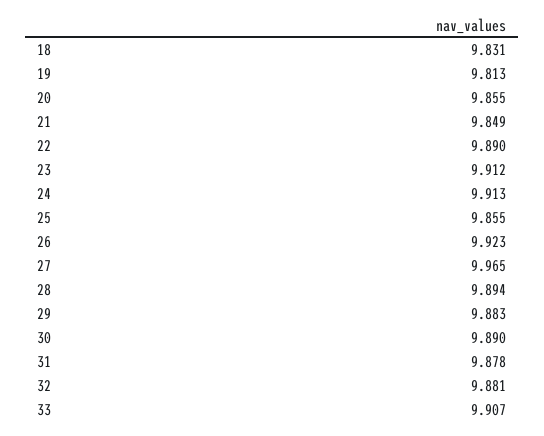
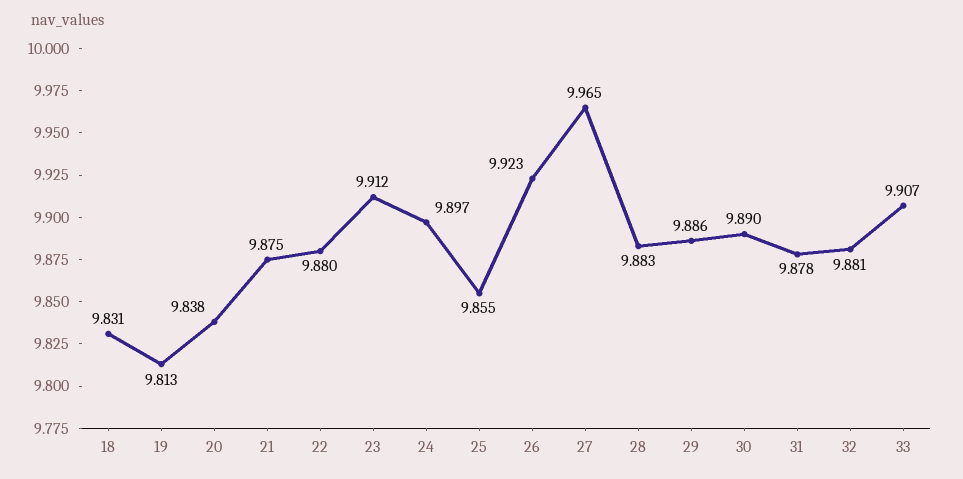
  {
    "18": 9.831,
    "19": 9.813,
-   "20": 9.855,
+   "20": 9.838,
-   "21": 9.849,
+   "21": 9.875,
-   "22": 9.89,
+   "22": 9.88,
    "23": 9.912,
-   "24": 9.913,
+   "24": 9.897,
    "25": 9.855,
    "26": 9.923,
    "27": 9.965,
-   "28": 9.894,
+   "28": 9.883,
-   "29": 9.883,
+   "29": 9.886,
    "30": 9.89,
    "31": 9.878,
    "32": 9.881,
    "33": 9.907
  }

